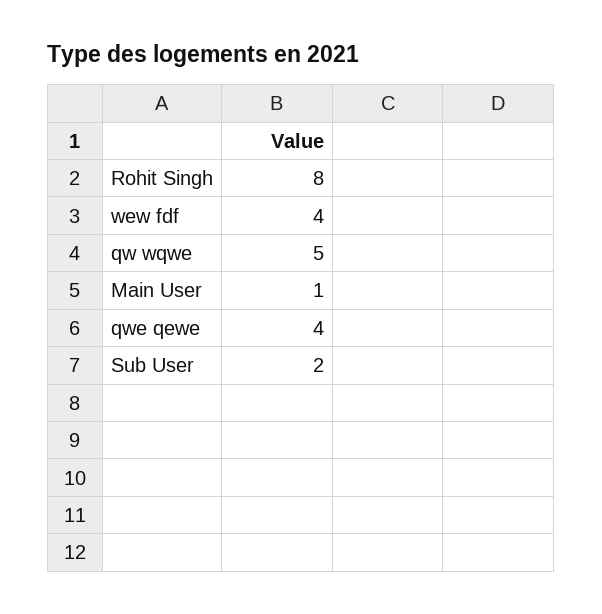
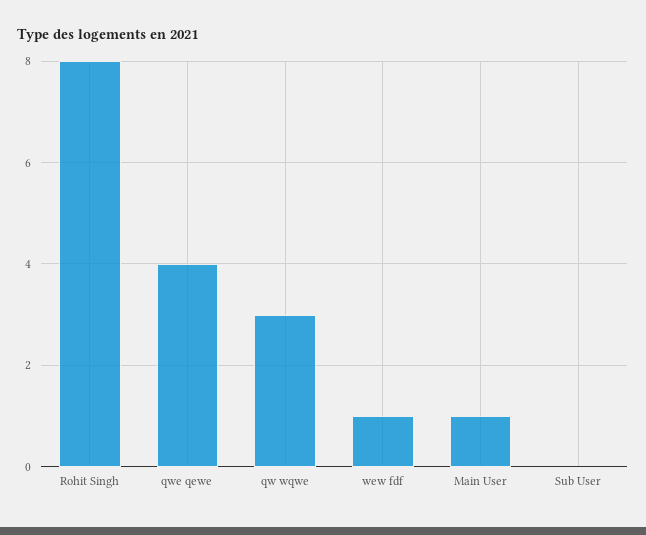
  {
    "Rohit Singh": 8,
-   "wew fdf": 4,
+   "wew fdf": 1,
-   "qw wqwe": 5,
+   "qw wqwe": 3,
    "Main User": 1,
    "qwe qewe": 4,
-   "Sub User": 2
+   "Sub User": 0
  }

